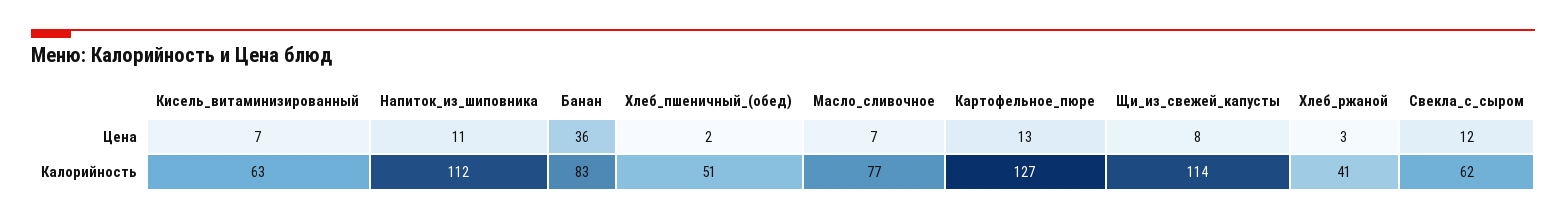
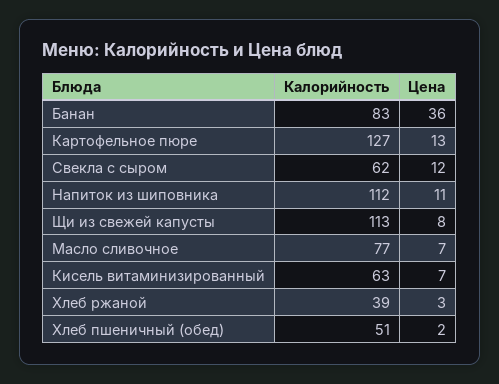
  {
    "Кисель_витаминизированный": {
      "Цена": 7,
      "Калорийность": 63
    },
    "Напиток_из_шиповника": {
      "Цена": 11,
      "Калорийность": 112
    },
    "Банан": {
      "Цена": 36,
      "Калорийность": 83
    },
    "Хлеб_пшеничный_(обед)": {
      "Цена": 2,
      "Калорийность": 51
    },
    "Масло_сливочное": {
      "Цена": 7,
      "Калорийность": 77
    },
    "Картофельное_пюре": {
      "Цена": 13,
      "Калорийность": 127
    },
    "Щи_из_свежей_капусты": {
      "Цена": 8,
-     "Калорийность": 114
+     "Калорийность": 113
    },
    "Хлеб_ржаной": {
      "Цена": 3,
-     "Калорийность": 41
+     "Калорийность": 39
    },
    "Свекла_с_сыром": {
      "Цена": 12,
      "Калорийность": 62
    }
  }

